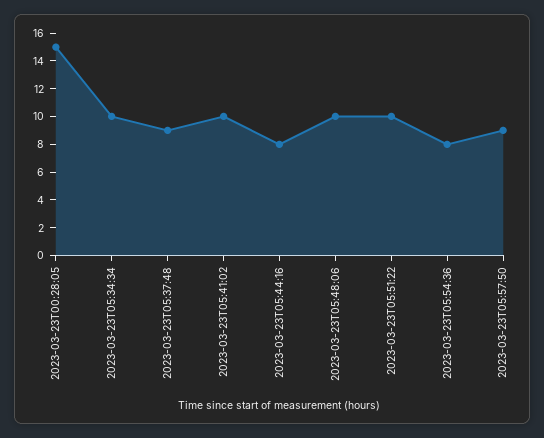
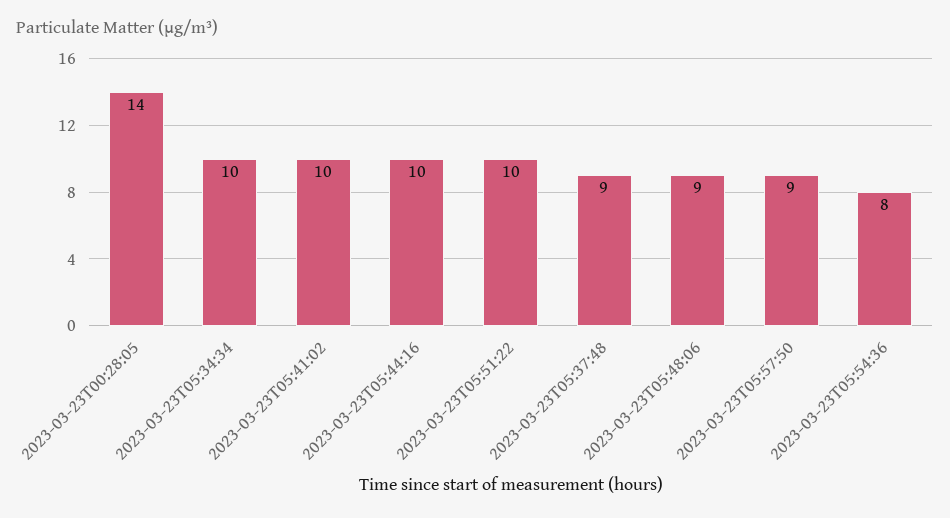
  {
-   "2023-03-23T00:28:05": 15,
+   "2023-03-23T00:28:05": 14,
    "2023-03-23T05:34:34": 10,
    "2023-03-23T05:37:48": 9,
    "2023-03-23T05:41:02": 10,
-   "2023-03-23T05:44:16": 8,
+   "2023-03-23T05:44:16": 10,
-   "2023-03-23T05:48:06": 10,
+   "2023-03-23T05:48:06": 9,
    "2023-03-23T05:51:22": 10,
    "2023-03-23T05:54:36": 8,
    "2023-03-23T05:57:50": 9
  }

